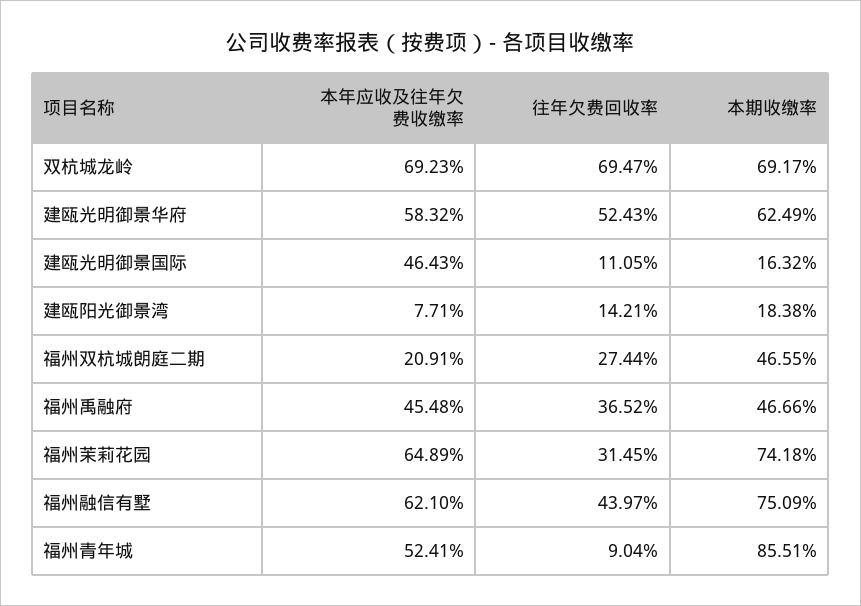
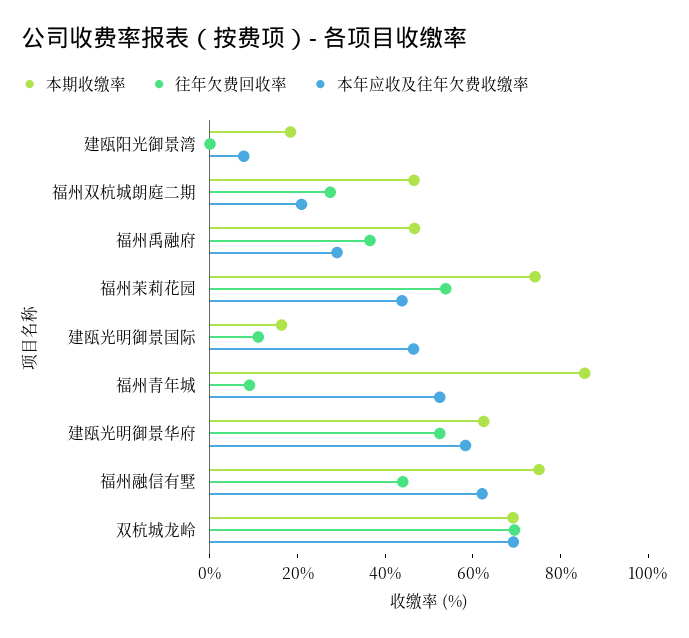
  {
    "本年应收及往年欠费收缴率": {
      "双杭城龙岭": 69.23,
      "建瓯光明御景华府": 58.32,
      "建瓯光明御景国际": 46.43,
      "建瓯阳光御景湾": 7.71,
      "福州双杭城朗庭二期": 20.91,
-     "福州禹融府": 45.48,
+     "福州禹融府": 30,
-     "福州茉莉花园": 64.89,
+     "福州茉莉花园": 45,
      "福州融信有墅": 62.1,
      "福州青年城": 52.41
    },
    "往年欠费回收率": {
      "双杭城龙岭": 69.47,
      "建瓯光明御景华府": 52.43,
      "建瓯光明御景国际": 11.05,
-     "建瓯阳光御景湾": 14.21,
+     "建瓯阳光御景湾": 0,
      "福州双杭城朗庭二期": 27.44,
      "福州禹融府": 36.52,
-     "福州茉莉花园": 31.45,
+     "福州茉莉花园": 55,
      "福州融信有墅": 43.97,
      "福州青年城": 9.04
    },
    "本期收缴率": {
      "双杭城龙岭": 69.17,
      "建瓯光明御景华府": 62.49,
      "建瓯光明御景国际": 16.32,
      "建瓯阳光御景湾": 18.38,
      "福州双杭城朗庭二期": 46.55,
      "福州禹融府": 46.66,
      "福州茉莉花园": 74.18,
      "福州融信有墅": 75.09,
      "福州青年城": 85.51
    }
  }

